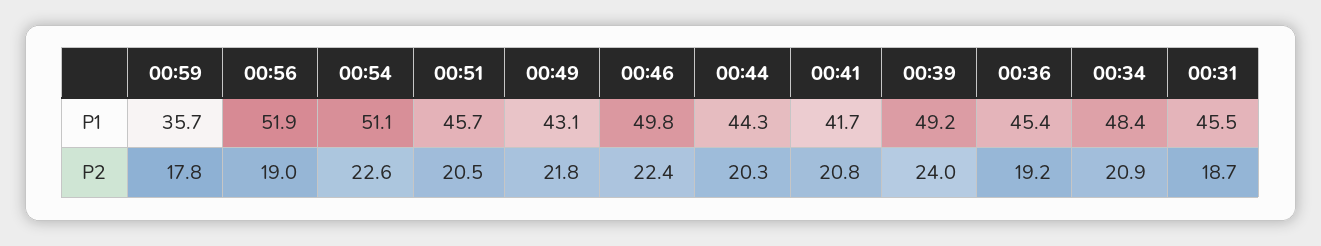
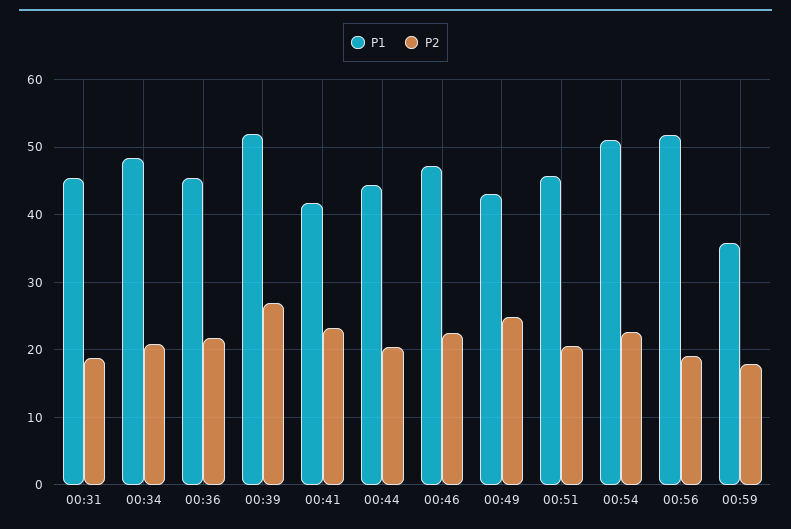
  {
    "P1": {
      "00:59": 35.7,
      "00:56": 51.9,
      "00:54": 51.1,
      "00:51": 45.7,
      "00:49": 43.1,
-     "00:46": 49.8,
+     "00:46": 47,
      "00:44": 44.3,
      "00:41": 41.7,
-     "00:39": 49.2,
+     "00:39": 52,
      "00:36": 45.4,
      "00:34": 48.4,
      "00:31": 45.5
    },
    "P2": {
      "00:59": 17.8,
      "00:56": 19,
      "00:54": 22.6,
      "00:51": 20.5,
-     "00:49": 21.8,
+     "00:49": 25,
      "00:46": 22.4,
      "00:44": 20.3,
-     "00:41": 20.8,
+     "00:41": 23,
-     "00:39": 24,
+     "00:39": 27,
-     "00:36": 19.2,
+     "00:36": 22,
      "00:34": 20.9,
      "00:31": 18.7
    }
  }

